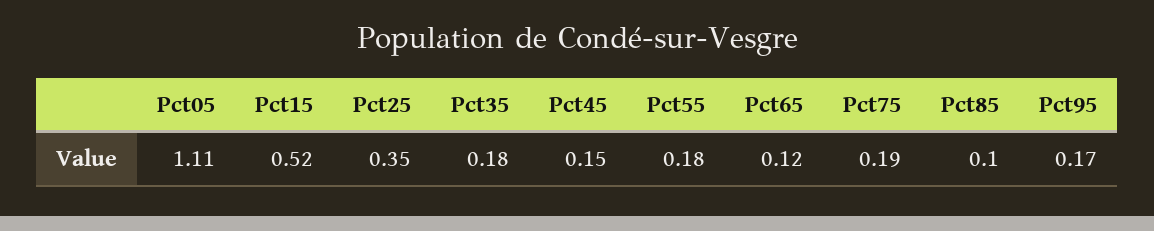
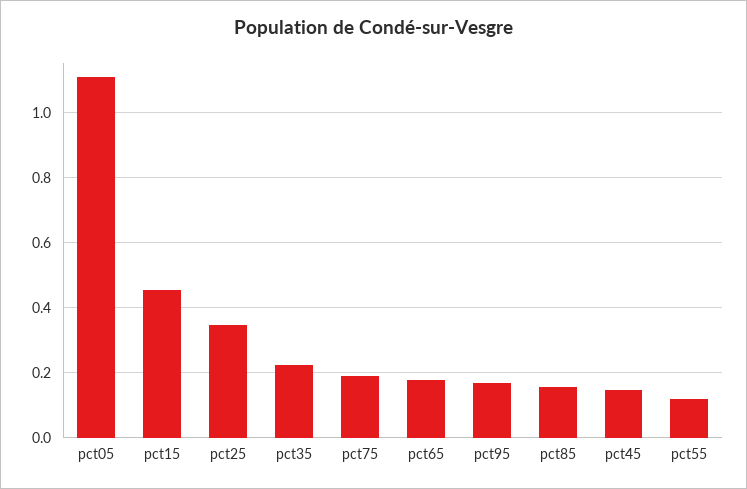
  {
    "Pct05": 1.11,
-   "Pct15": 0.52,
+   "Pct15": 0.46,
    "Pct25": 0.35,
-   "Pct35": 0.18,
+   "Pct35": 0.22,
    "Pct45": 0.15,
-   "Pct55": 0.18,
+   "Pct55": 0.12,
-   "Pct65": 0.12,
+   "Pct65": 0.18,
    "Pct75": 0.19,
-   "Pct85": 0.1,
+   "Pct85": 0.16,
    "Pct95": 0.17
  }

